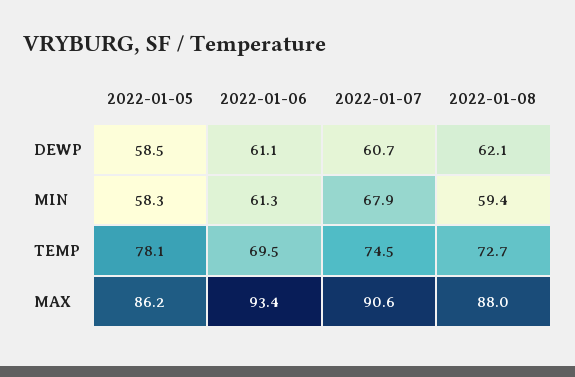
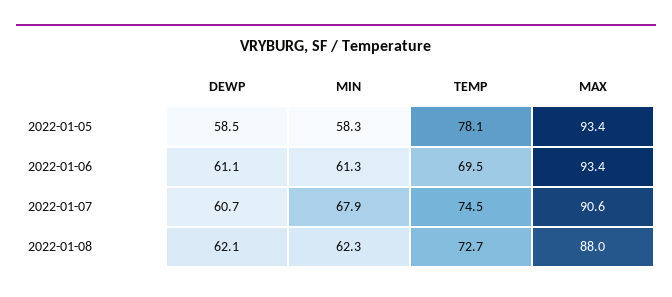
  {
    "2022-01-05": {
      "DEWP": 58.5,
      "MIN": 58.3,
      "TEMP": 78.1,
-     "MAX": 86.2
+     "MAX": 93.4
    },
    "2022-01-06": {
      "DEWP": 61.1,
      "MIN": 61.3,
      "TEMP": 69.5,
      "MAX": 93.4
    },
    "2022-01-07": {
      "DEWP": 60.7,
      "MIN": 67.9,
      "TEMP": 74.5,
      "MAX": 90.6
    },
    "2022-01-08": {
      "DEWP": 62.1,
-     "MIN": 59.4,
+     "MIN": 62.3,
      "TEMP": 72.7,
      "MAX": 88
    }
  }

